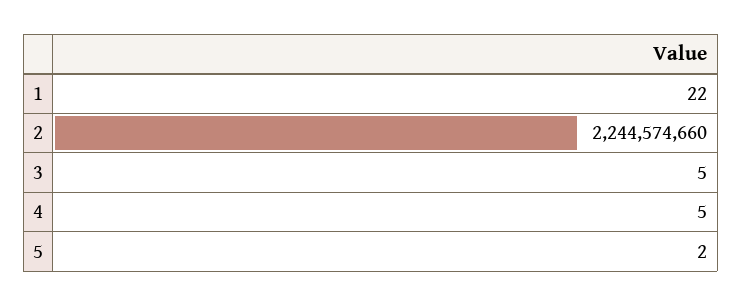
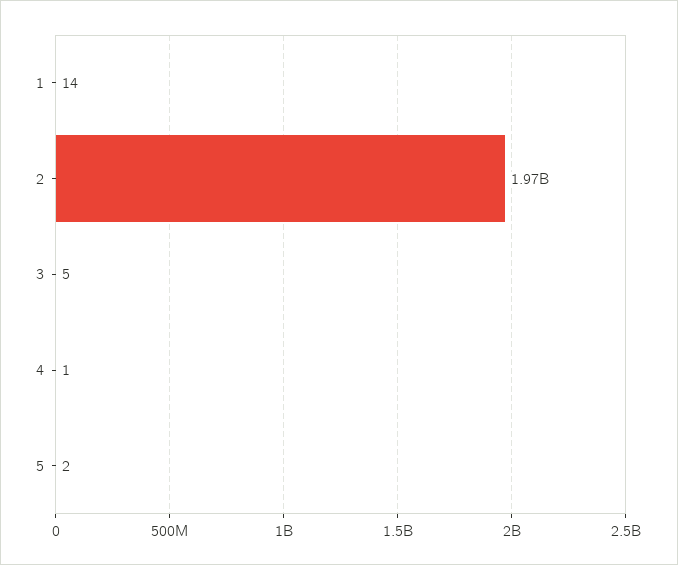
  {
-   "1": 22,
+   "1": 14,
-   "2": 2244574660,
+   "2": 1970000000,
    "3": 5,
-   "4": 5,
+   "4": 1,
    "5": 2
  }

